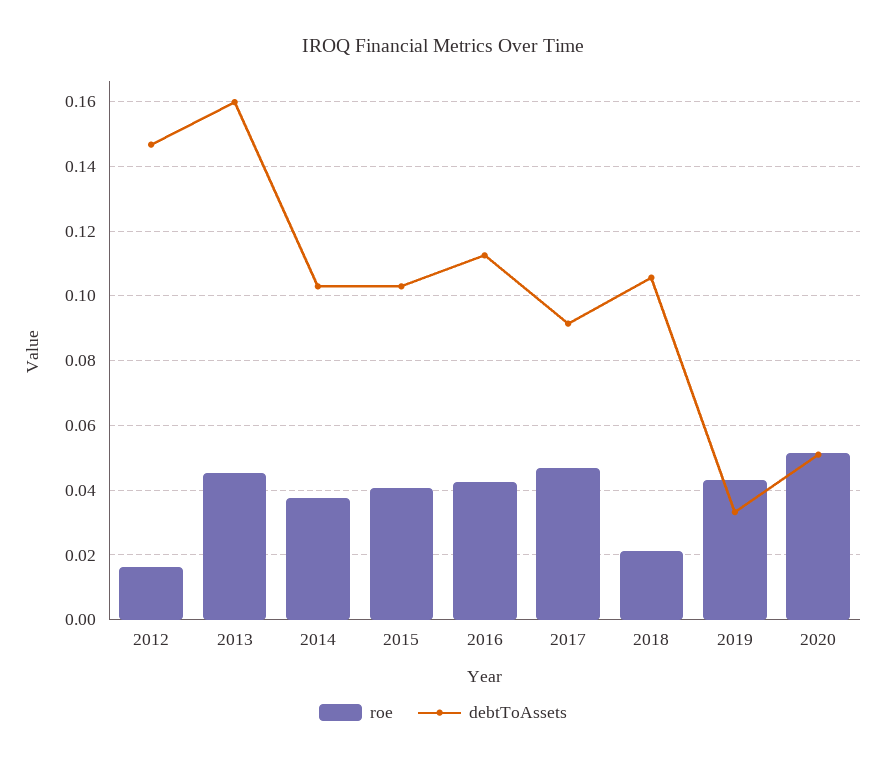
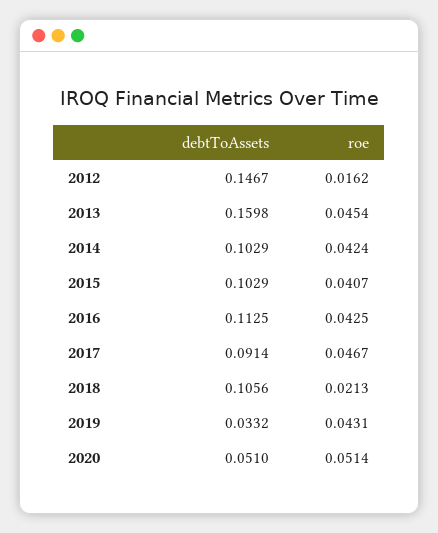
  {
    "roe": {
      "2012": 0.0162,
      "2013": 0.0454,
-     "2014": 0.038,
+     "2014": 0.0424,
      "2015": 0.0407,
      "2016": 0.0425,
      "2017": 0.0467,
      "2018": 0.0213,
      "2019": 0.0431,
      "2020": 0.0514
    },
    "debtToAssets": {
      "2012": 0.1467,
      "2013": 0.1598,
      "2014": 0.1029,
      "2015": 0.1029,
      "2016": 0.1125,
      "2017": 0.0914,
      "2018": 0.1056,
      "2019": 0.0332,
      "2020": 0.051
    }
  }

